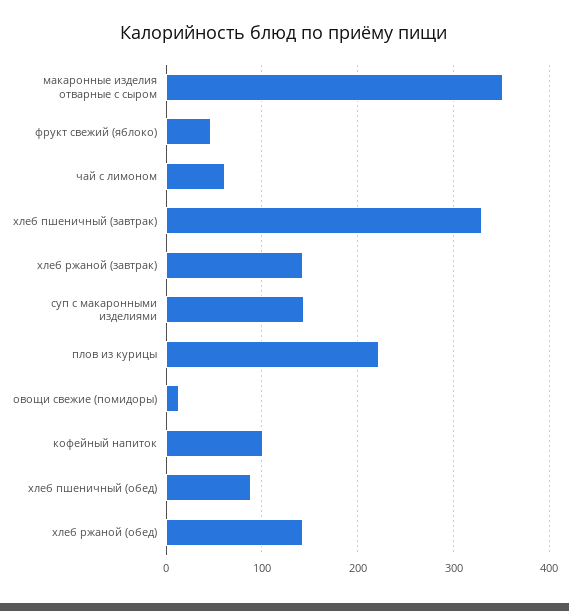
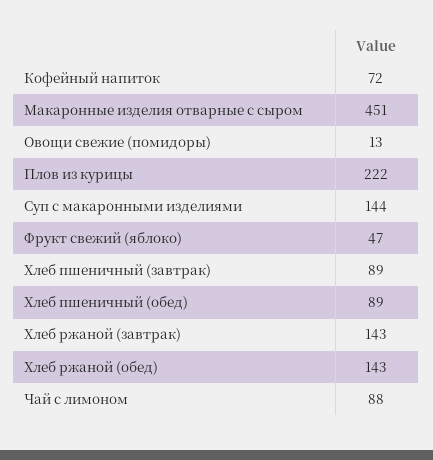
  {
-   "макаронные изделия отварные с сыром": 350,
+   "макаронные изделия отварные с сыром": 451,
    "фрукт свежий (яблоко)": 47,
-   "чай с лимоном": 60,
+   "чай с лимоном": 88,
-   "хлеб пшеничный (завтрак)": 330,
+   "хлеб пшеничный (завтрак)": 89,
    "хлеб ржаной (завтрак)": 143,
    "суп с макаронными изделиями": 144,
    "плов из курицы": 222,
    "овощи свежие (помидоры)": 13,
-   "кофейный напиток": 100,
+   "кофейный напиток": 72,
    "хлеб пшеничный (обед)": 89,
    "хлеб ржаной (обед)": 143
  }

